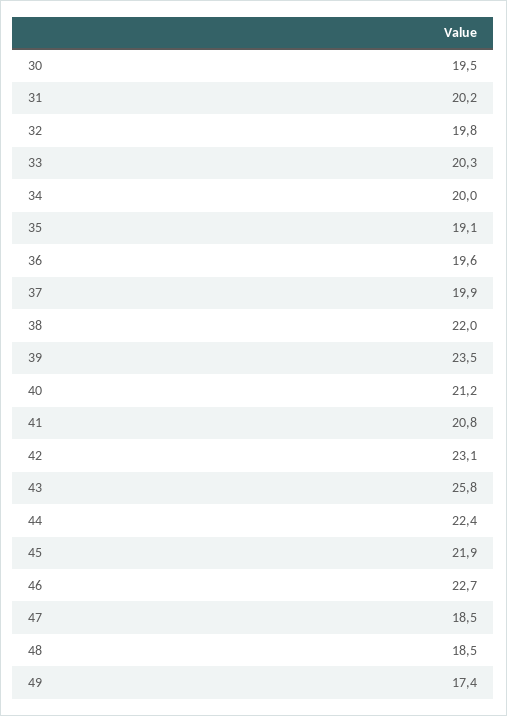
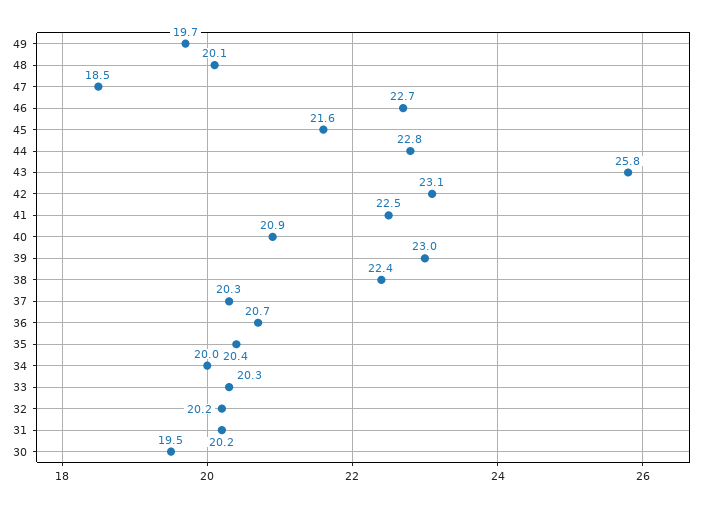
  {
    "30": 19.5,
    "31": 20.2,
-   "32": 19.8,
+   "32": 20.2,
    "33": 20.3,
    "34": 20,
-   "35": 19.1,
+   "35": 20.4,
-   "36": 19.6,
+   "36": 20.7,
-   "37": 19.9,
+   "37": 20.3,
-   "38": 22,
+   "38": 22.4,
-   "39": 23.5,
+   "39": 23,
-   "40": 21.2,
+   "40": 20.9,
-   "41": 20.8,
+   "41": 22.5,
    "42": 23.1,
    "43": 25.8,
-   "44": 22.4,
+   "44": 22.8,
-   "45": 21.9,
+   "45": 21.6,
    "46": 22.7,
    "47": 18.5,
-   "48": 18.5,
+   "48": 20.1,
-   "49": 17.4
+   "49": 19.7
  }

